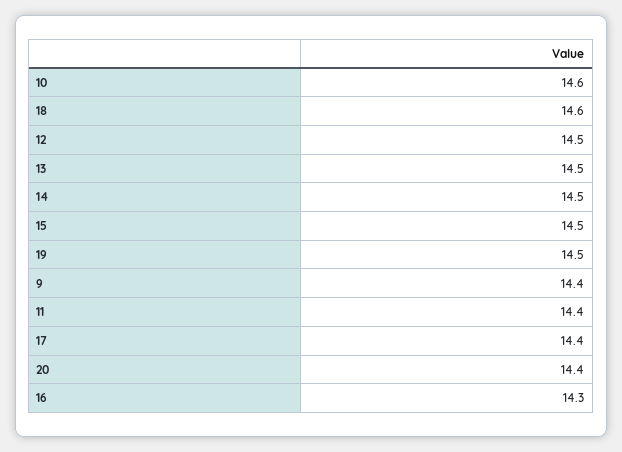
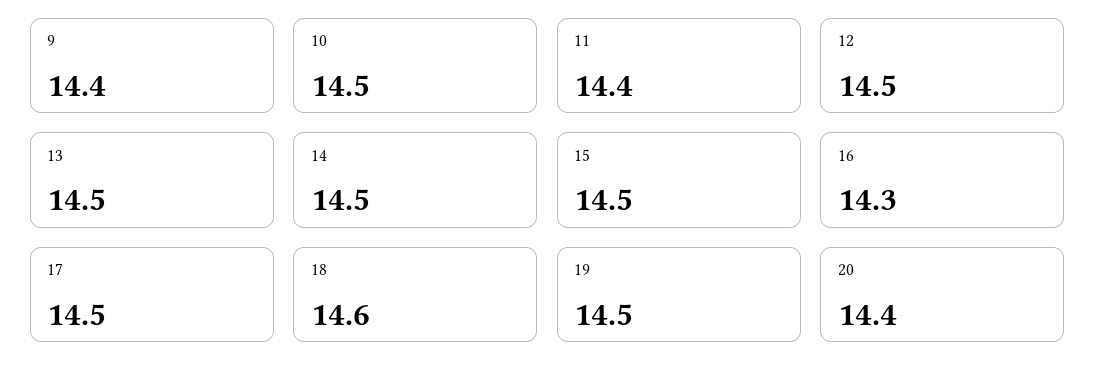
  {
-   "10": 14.6,
+   "10": 14.5,
    "18": 14.6,
    "12": 14.5,
    "13": 14.5,
    "14": 14.5,
    "15": 14.5,
    "19": 14.5,
    "9": 14.4,
    "11": 14.4,
-   "17": 14.4,
+   "17": 14.5,
    "20": 14.4,
    "16": 14.3
  }

